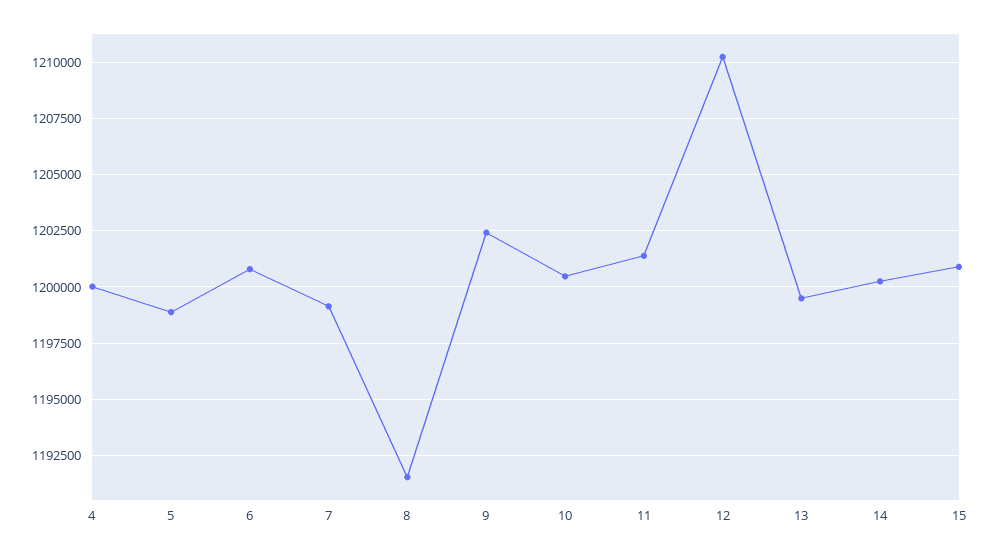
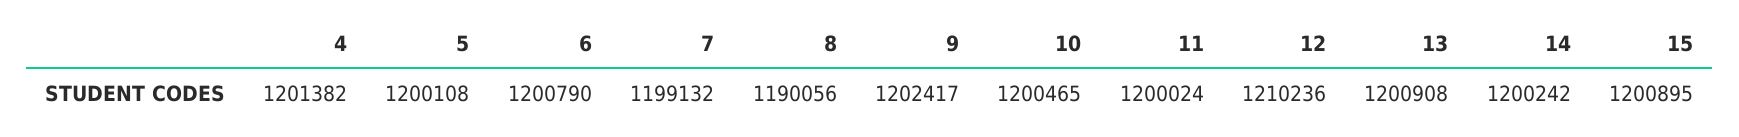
  {
-   "4": 1200000,
+   "4": 1201382,
-   "5": 1199000,
+   "5": 1200108,
    "6": 1200790,
    "7": 1199132,
-   "8": 1191500,
+   "8": 1190056,
    "9": 1202417,
    "10": 1200465,
-   "11": 1201500,
+   "11": 1200024,
    "12": 1210236,
-   "13": 1199500,
+   "13": 1200908,
    "14": 1200242,
    "15": 1200895
  }

